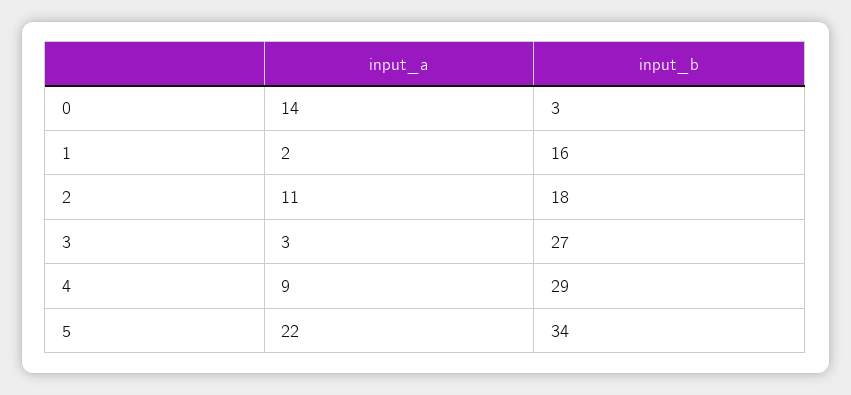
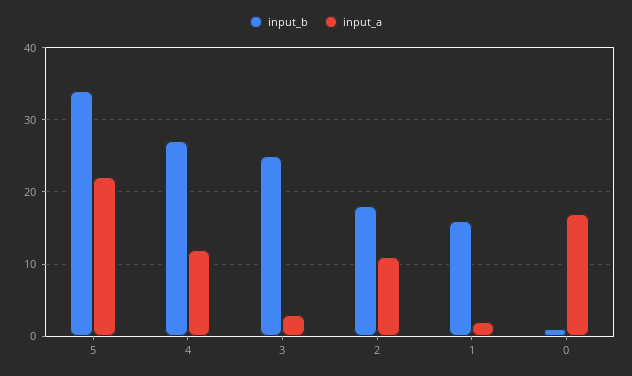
  {
    "input_a": {
-     "0": 14,
+     "0": 17,
      "1": 2,
      "2": 11,
      "3": 3,
-     "4": 9,
+     "4": 12,
      "5": 22
    },
    "input_b": {
-     "0": 3,
+     "0": 1,
      "1": 16,
      "2": 18,
-     "3": 27,
+     "3": 25,
-     "4": 29,
+     "4": 27,
      "5": 34
    }
  }

